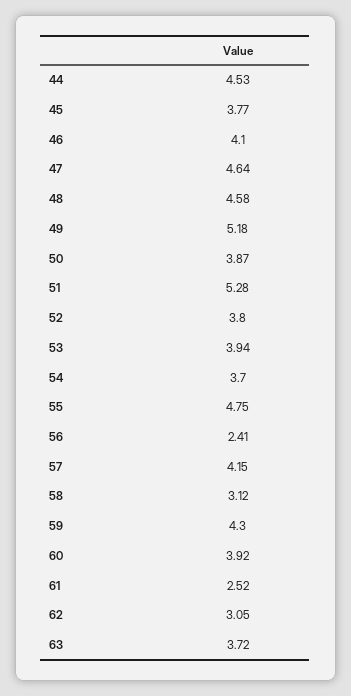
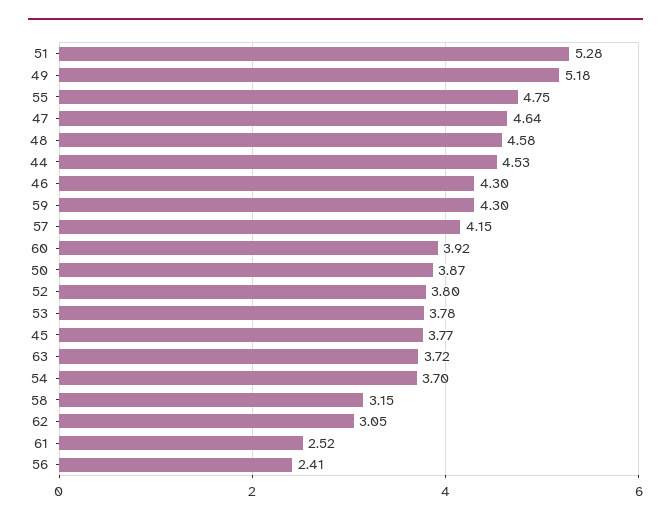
  {
    "44": 4.53,
    "45": 3.77,
-   "46": 4.1,
+   "46": 4.3,
    "47": 4.64,
    "48": 4.58,
    "49": 5.18,
    "50": 3.87,
    "51": 5.28,
    "52": 3.8,
-   "53": 3.94,
+   "53": 3.78,
    "54": 3.7,
    "55": 4.75,
    "56": 2.41,
    "57": 4.15,
-   "58": 3.12,
+   "58": 3.15,
    "59": 4.3,
    "60": 3.92,
    "61": 2.52,
    "62": 3.05,
    "63": 3.72
  }

